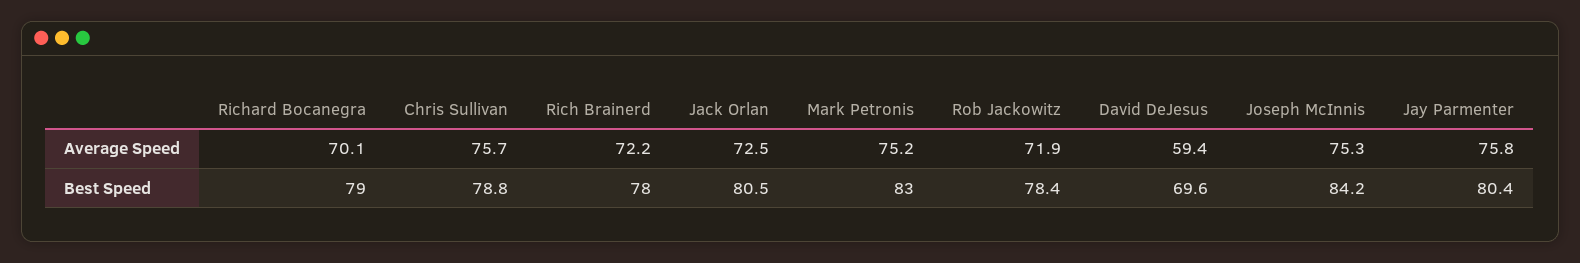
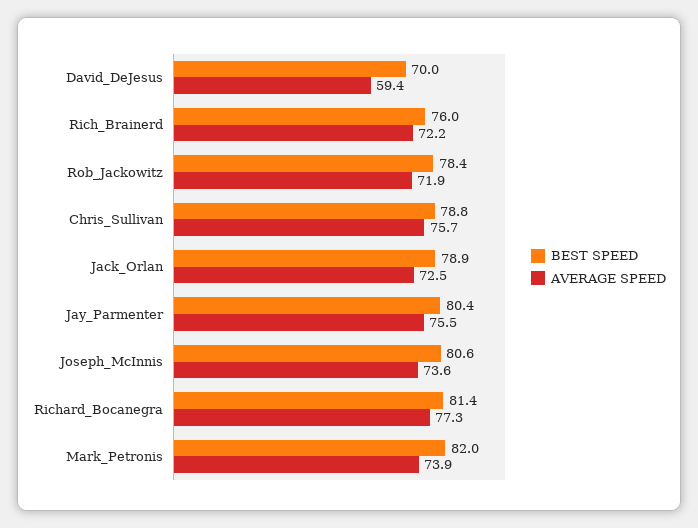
  {
    "Average Speed": {
-     "Richard Bocanegra": 70.1,
+     "Richard Bocanegra": 77.3,
      "Chris Sullivan": 75.7,
      "Rich Brainerd": 72.2,
      "Jack Orlan": 72.5,
-     "Mark Petronis": 75.2,
+     "Mark Petronis": 73.9,
      "Rob Jackowitz": 71.9,
      "David DeJesus": 59.4,
-     "Joseph McInnis": 75.3,
+     "Joseph McInnis": 73.6,
-     "Jay Parmenter": 75.8
+     "Jay Parmenter": 75.5
    },
    "Best Speed": {
-     "Richard Bocanegra": 79,
+     "Richard Bocanegra": 81.4,
      "Chris Sullivan": 78.8,
-     "Rich Brainerd": 78,
+     "Rich Brainerd": 76,
-     "Jack Orlan": 80.5,
+     "Jack Orlan": 78.9,
-     "Mark Petronis": 83,
+     "Mark Petronis": 82,
      "Rob Jackowitz": 78.4,
-     "David DeJesus": 69.6,
+     "David DeJesus": 70,
-     "Joseph McInnis": 84.2,
+     "Joseph McInnis": 80.6,
      "Jay Parmenter": 80.4
    }
  }

